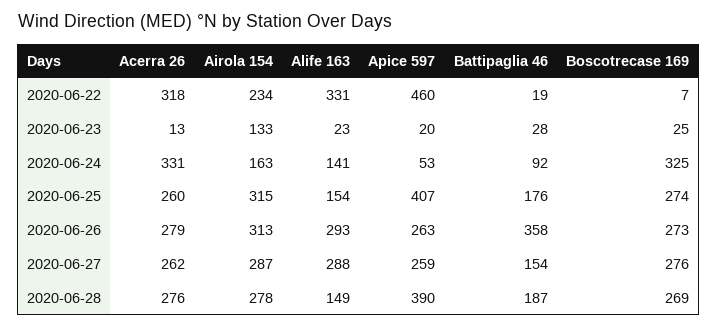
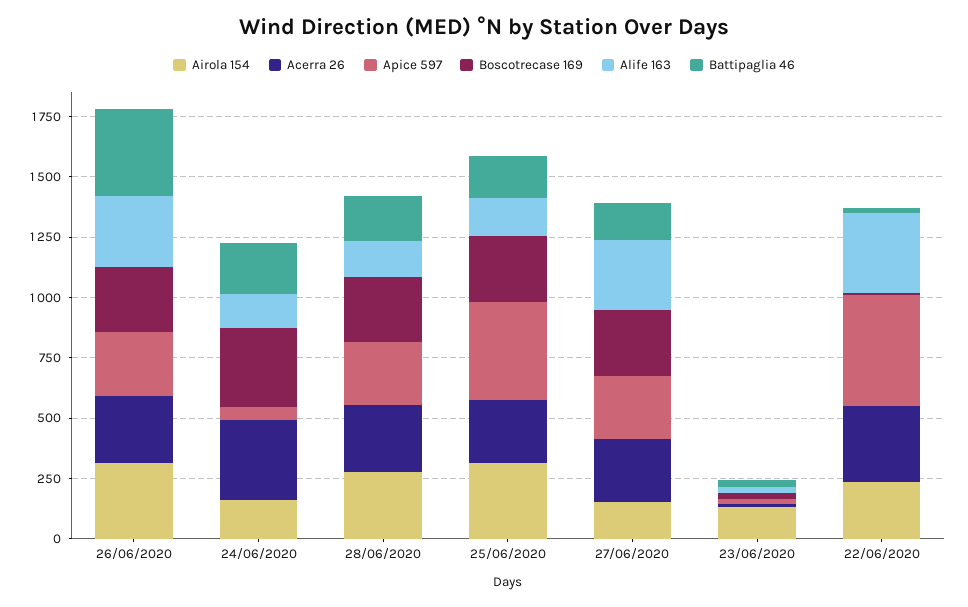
  {
    "Acerra 26": {
      "2020-06-22": 318,
      "2020-06-23": 13,
      "2020-06-24": 331,
      "2020-06-25": 260,
      "2020-06-26": 279,
      "2020-06-27": 262,
      "2020-06-28": 276
    },
    "Airola 154": {
      "2020-06-22": 234,
      "2020-06-23": 133,
      "2020-06-24": 163,
      "2020-06-25": 315,
      "2020-06-26": 313,
-     "2020-06-27": 287,
+     "2020-06-27": 150,
      "2020-06-28": 278
    },
    "Alife 163": {
      "2020-06-22": 331,
      "2020-06-23": 23,
      "2020-06-24": 141,
      "2020-06-25": 154,
      "2020-06-26": 293,
      "2020-06-27": 288,
      "2020-06-28": 149
    },
    "Apice 597": {
      "2020-06-22": 460,
      "2020-06-23": 20,
      "2020-06-24": 53,
      "2020-06-25": 407,
      "2020-06-26": 263,
      "2020-06-27": 259,
-     "2020-06-28": 390
+     "2020-06-28": 250
    },
    "Battipaglia 46": {
      "2020-06-22": 19,
      "2020-06-23": 28,
-     "2020-06-24": 92,
+     "2020-06-24": 200,
      "2020-06-25": 176,
      "2020-06-26": 358,
      "2020-06-27": 154,
      "2020-06-28": 187
    },
    "Boscotrecase 169": {
      "2020-06-22": 7,
      "2020-06-23": 25,
      "2020-06-24": 325,
      "2020-06-25": 274,
      "2020-06-26": 273,
      "2020-06-27": 276,
      "2020-06-28": 269
    }
  }

